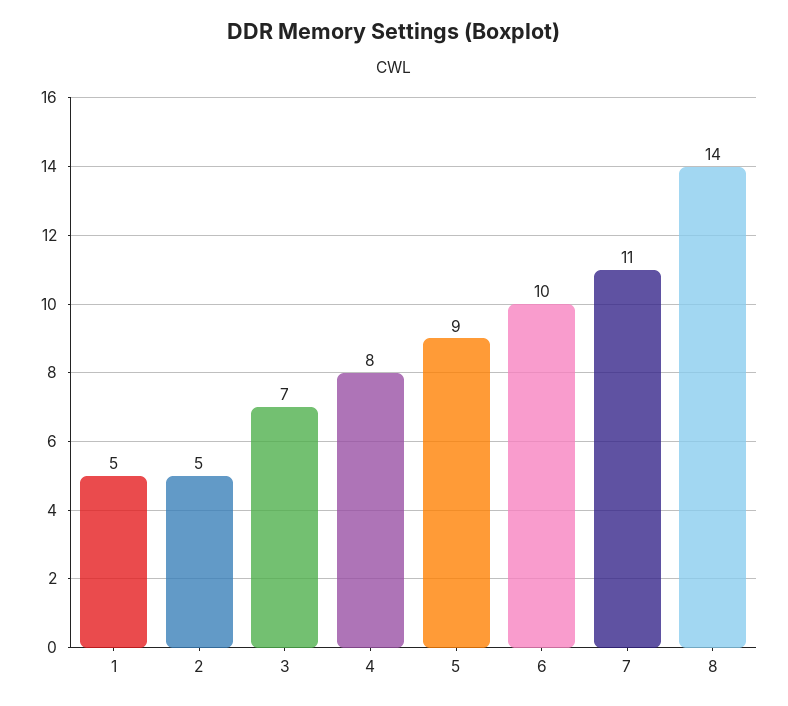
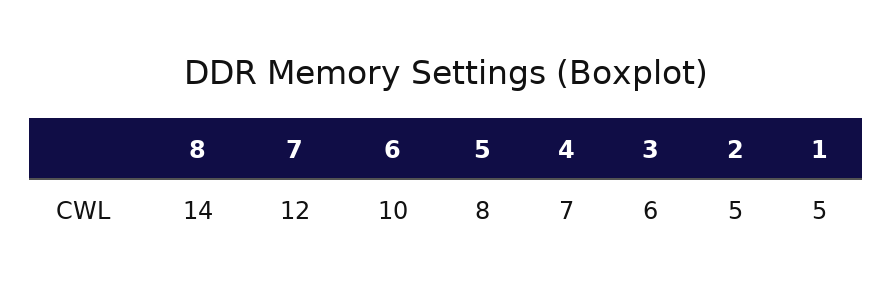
  {
    "1": 5,
    "2": 5,
-   "3": 7,
+   "3": 6,
-   "4": 8,
+   "4": 7,
-   "5": 9,
+   "5": 8,
    "6": 10,
-   "7": 11,
+   "7": 12,
    "8": 14
  }

